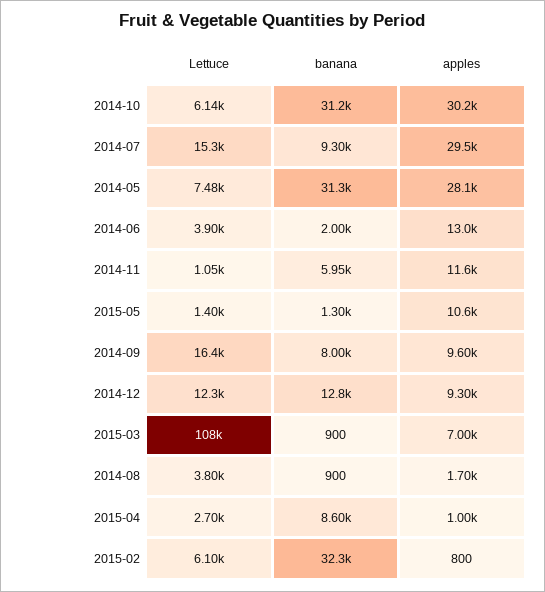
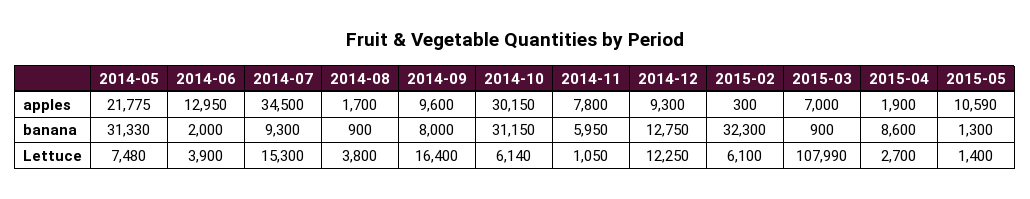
  {
    "Lettuce": {
      "2014-10": 6140,
      "2014-07": 15300,
      "2014-05": 7480,
      "2014-06": 3900,
      "2014-11": 1050,
      "2015-05": 1400,
      "2014-09": 16400,
      "2014-12": 12250,
      "2015-03": 107990,
      "2014-08": 3800,
      "2015-04": 2700,
      "2015-02": 6100
    },
    "banana": {
      "2014-10": 31150,
      "2014-07": 9300,
      "2014-05": 31330,
      "2014-06": 2000,
      "2014-11": 5950,
      "2015-05": 1300,
      "2014-09": 8000,
      "2014-12": 12750,
      "2015-03": 900,
      "2014-08": 900,
      "2015-04": 8600,
      "2015-02": 32300
    },
    "apples": {
      "2014-10": 30150,
-     "2014-07": 29500,
+     "2014-07": 34500,
-     "2014-05": 28100,
+     "2014-05": 21775,
      "2014-06": 12950,
-     "2014-11": 11600,
+     "2014-11": 7800,
      "2015-05": 10590,
      "2014-09": 9600,
      "2014-12": 9300,
      "2015-03": 7000,
      "2014-08": 1700,
-     "2015-04": 1000,
+     "2015-04": 1900,
-     "2015-02": 800
+     "2015-02": 300
    }
  }

